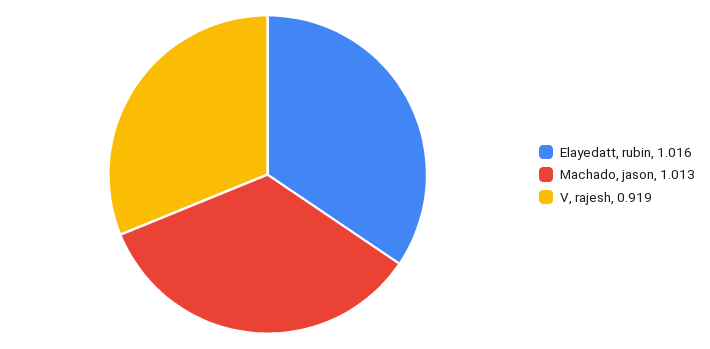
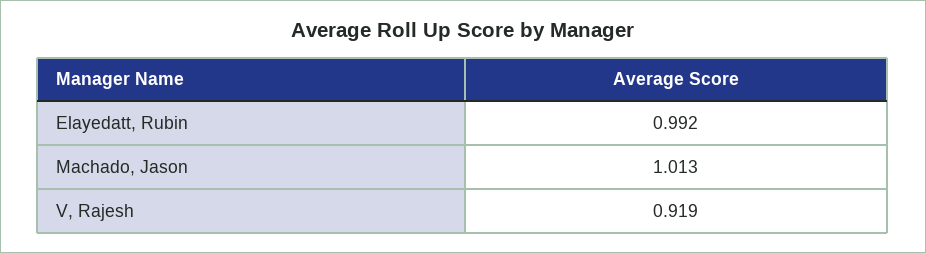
  {
-   "Elayedatt, rubin": 1.016,
+   "Elayedatt, rubin": 0.992,
    "Machado, jason": 1.013,
    "V, rajesh": 0.919
  }

